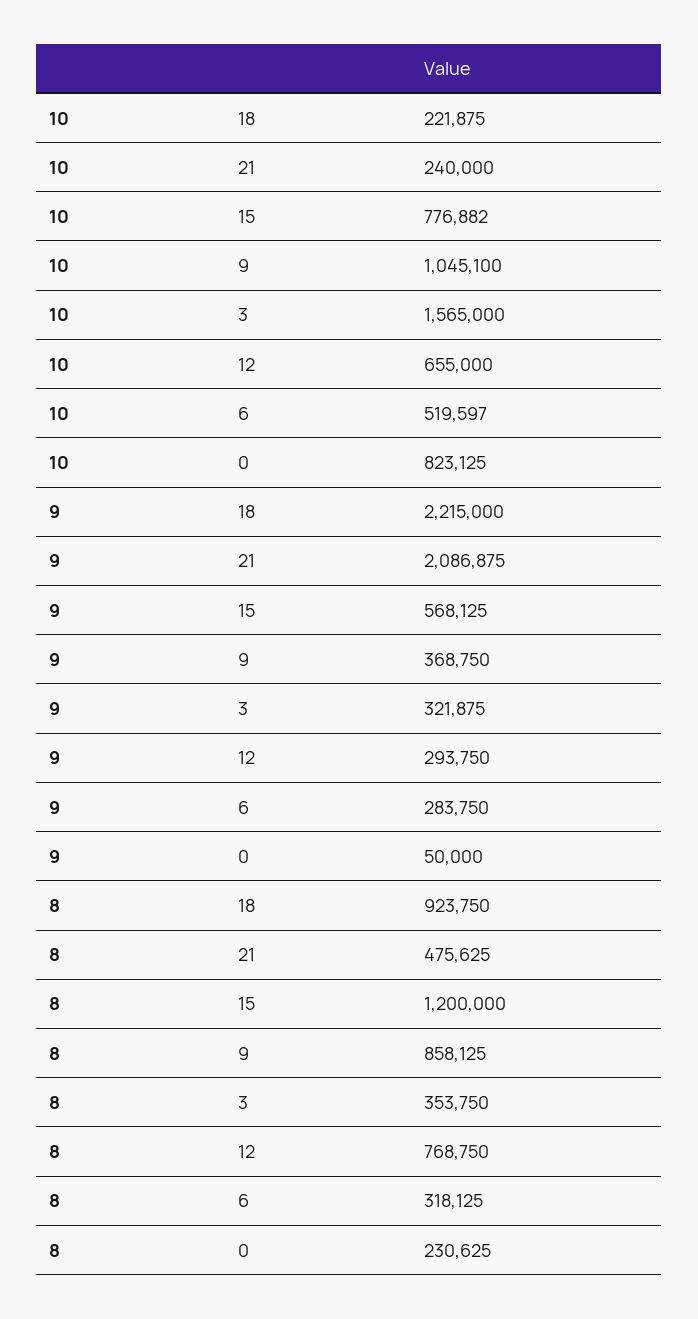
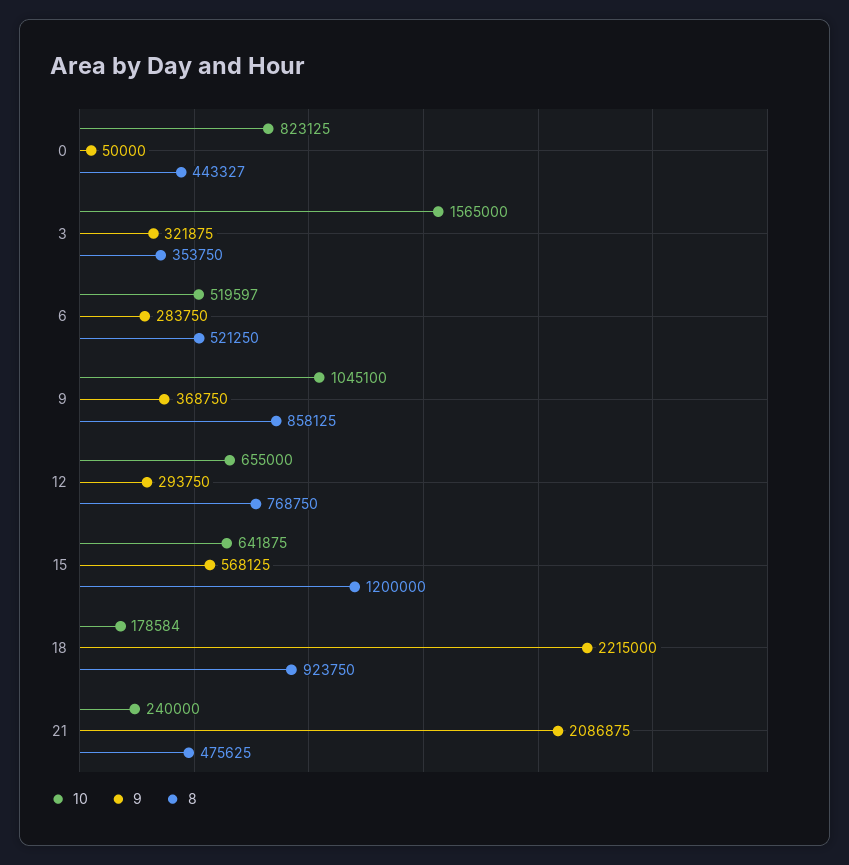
  {
    "10": {
-     "18": 221875,
+     "18": 178584,
      "21": 240000,
-     "15": 776882,
+     "15": 641875,
      "9": 1045100,
      "3": 1565000,
      "12": 655000,
      "6": 519597,
      "0": 823125
    },
    "9": {
      "18": 2215000,
      "21": 2086875,
      "15": 568125,
      "9": 368750,
      "3": 321875,
      "12": 293750,
      "6": 283750,
      "0": 50000
    },
    "8": {
      "18": 923750,
      "21": 475625,
      "15": 1200000,
      "9": 858125,
      "3": 353750,
      "12": 768750,
-     "6": 318125,
+     "6": 521250,
-     "0": 230625
+     "0": 443327
    }
  }

